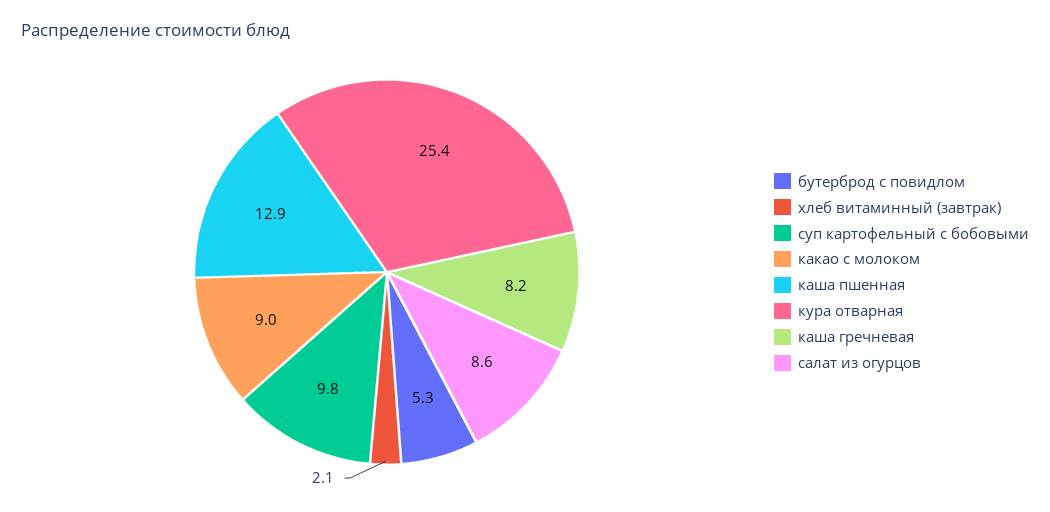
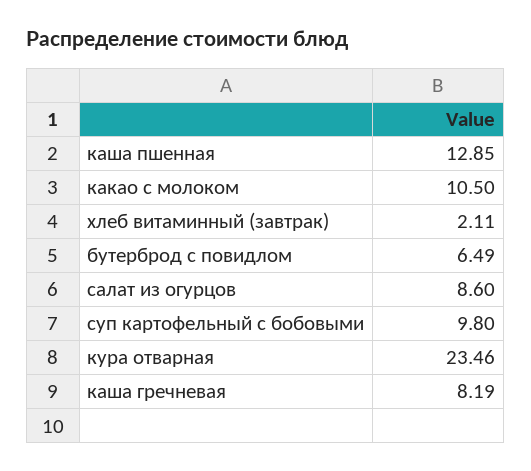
  {
-   "бутерброд с повидлом": 5.3,
+   "бутерброд с повидлом": 6.49,
    "хлеб витаминный (завтрак)": 2.11,
    "суп картофельный с бобовыми": 9.8,
-   "какао с молоком": 9,
+   "какао с молоком": 10.5,
    "каша пшенная": 12.85,
-   "кура отварная": 25.4,
+   "кура отварная": 23.46,
    "каша гречневая": 8.19,
    "салат из огурцов": 8.6
  }

